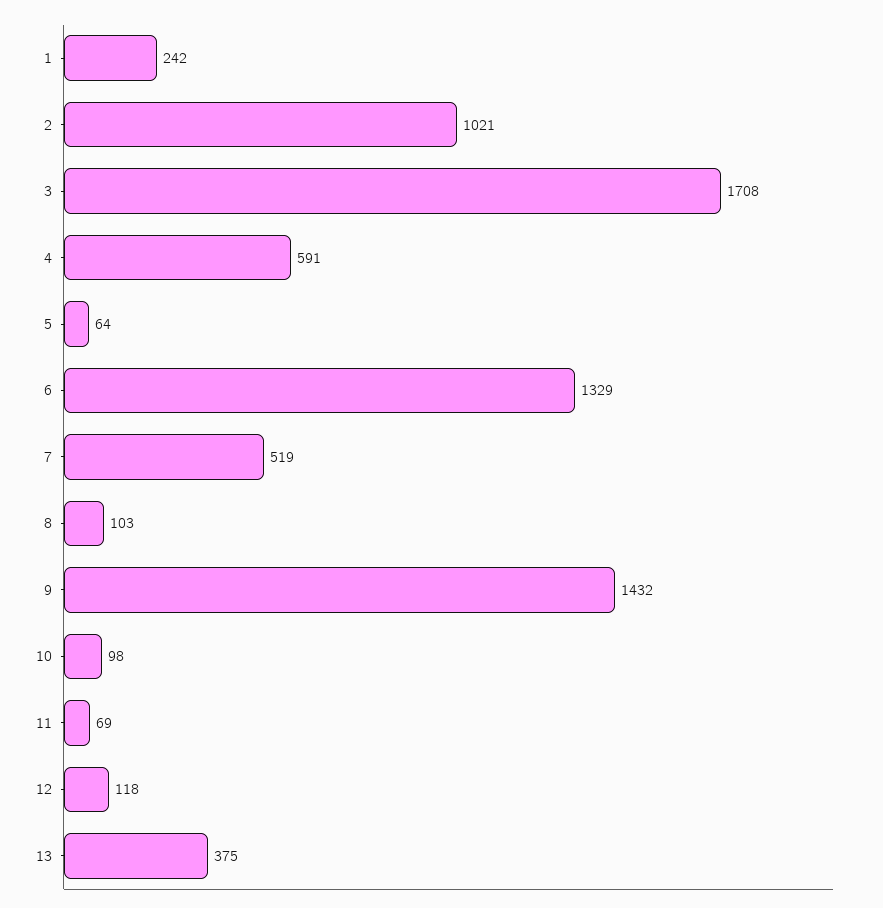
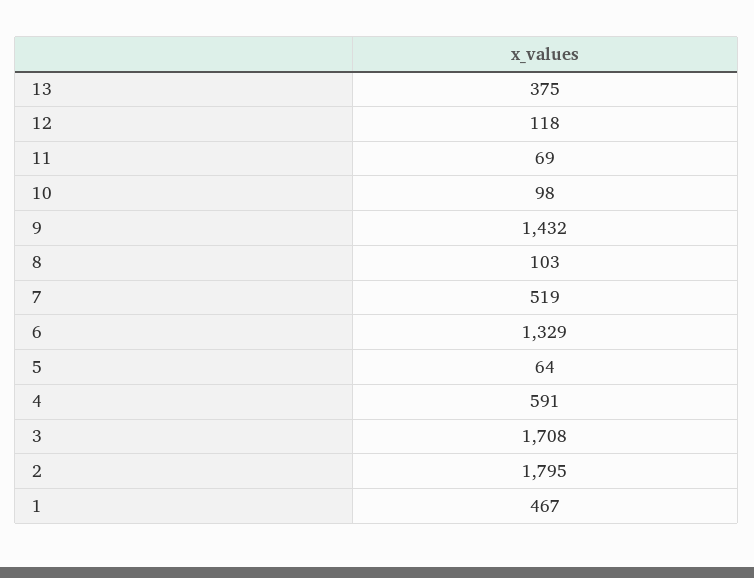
  {
-   "1": 242,
+   "1": 467,
-   "2": 1021,
+   "2": 1795,
    "3": 1708,
    "4": 591,
    "5": 64,
    "6": 1329,
    "7": 519,
    "8": 103,
    "9": 1432,
    "10": 98,
    "11": 69,
    "12": 118,
    "13": 375
  }

